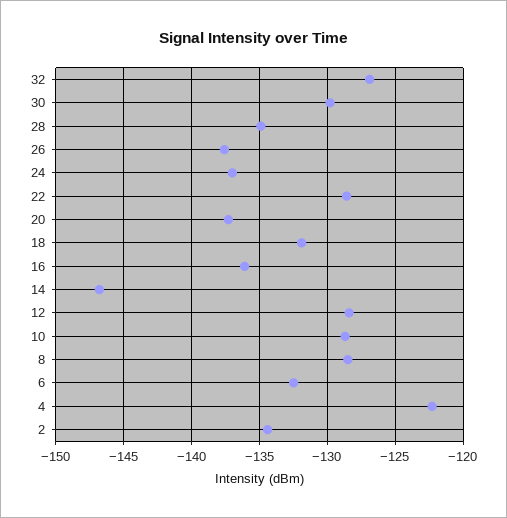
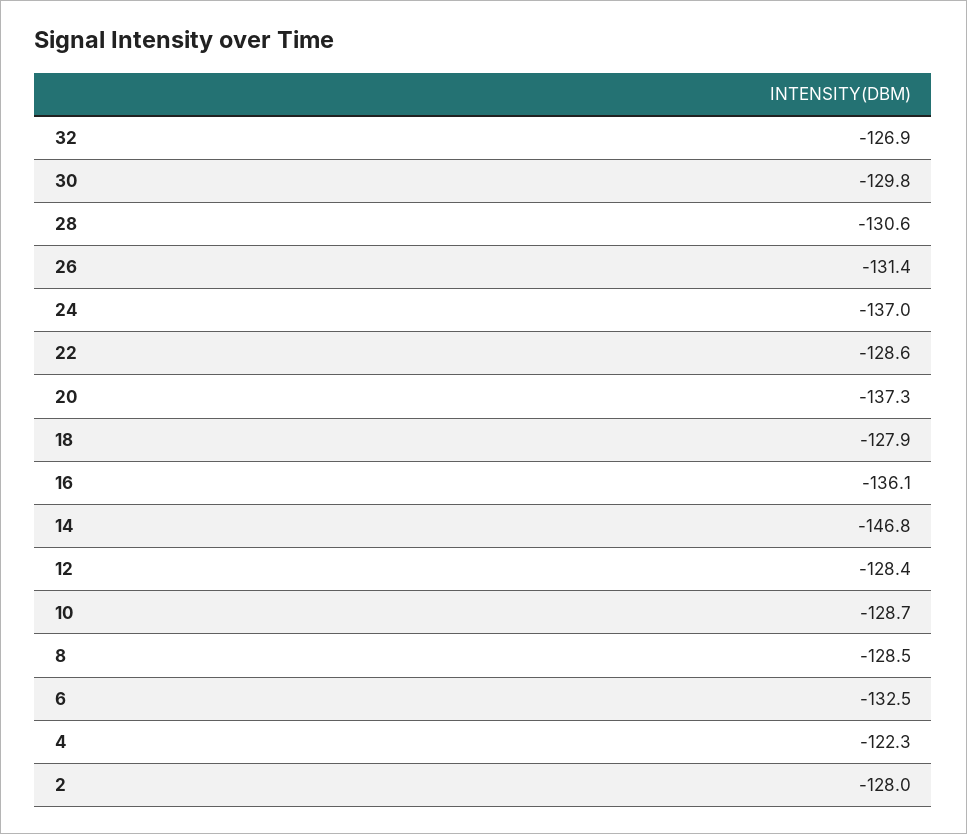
  {
    "32": -126.9,
    "30": -129.8,
-   "28": -135,
+   "28": -130.6,
-   "26": -137.5,
+   "26": -131.4,
    "24": -137,
    "22": -128.6,
    "20": -137.3,
-   "18": -132,
+   "18": -127.9,
    "16": -136.1,
    "14": -146.8,
    "12": -128.4,
    "10": -128.7,
    "8": -128.5,
    "6": -132.5,
    "4": -122.3,
-   "2": -134.5
+   "2": -128
  }

